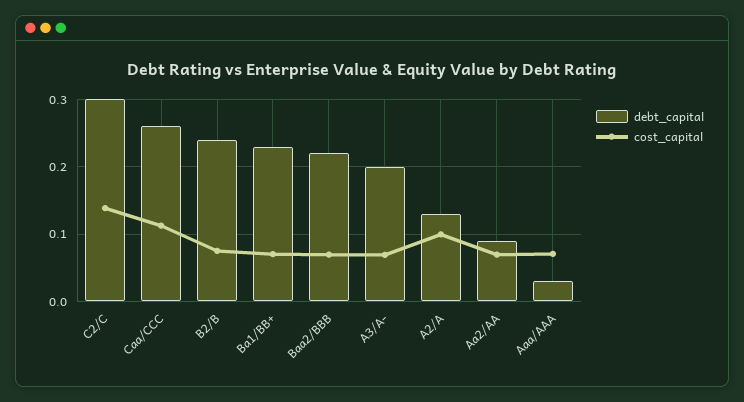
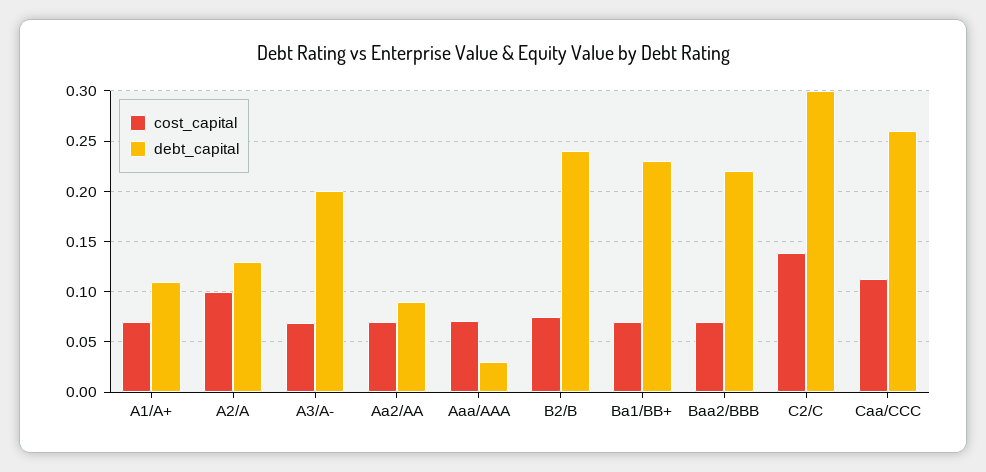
  {
    "debt_capital": {
      "C2/C": 0.3,
      "Caa/CCC": 0.26,
      "B2/B": 0.24,
      "Ba1/BB+": 0.23,
      "Baa2/BBB": 0.22,
      "A3/A-": 0.2,
      "A2/A": 0.13,
      "Aa2/AA": 0.09,
-     "Aaa/AAA": 0.03
+     "Aaa/AAA": 0.03,
+     "A1/A+": 0.11
    },
    "cost_capital": {
      "C2/C": 0.14,
      "Caa/CCC": 0.11,
      "B2/B": 0.07,
      "Ba1/BB+": 0.07,
      "Baa2/BBB": 0.07,
      "A3/A-": 0.07,
      "A2/A": 0.1,
      "Aa2/AA": 0.07,
-     "Aaa/AAA": 0.07
+     "Aaa/AAA": 0.07,
+     "A1/A+": 0.07
    }
  }

